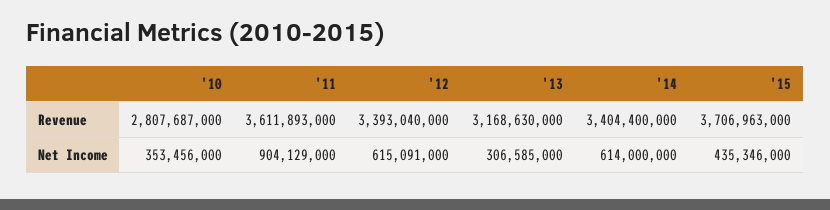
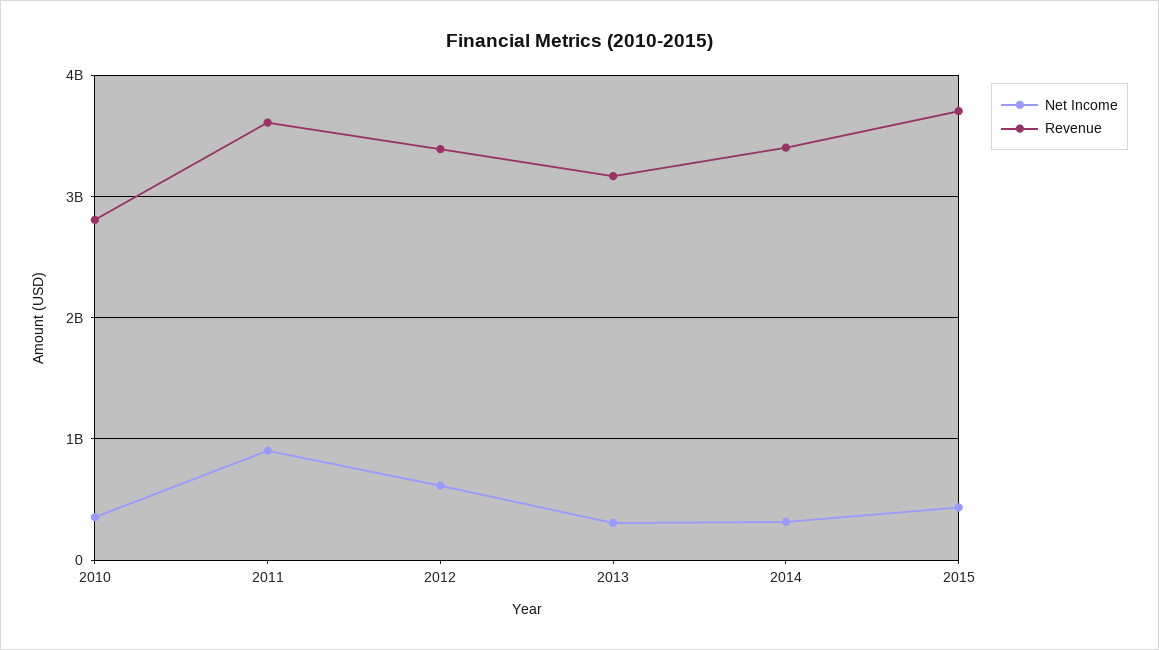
  {
    "Revenue": {
      "'10": 2807687000,
      "'11": 3611893000,
      "'12": 3393040000,
      "'13": 3168630000,
      "'14": 3404400000,
      "'15": 3706963000
    },
    "Net Income": {
      "'10": 353456000,
      "'11": 904129000,
      "'12": 615091000,
      "'13": 306585000,
-     "'14": 614000000,
+     "'14": 300000000,
      "'15": 435346000
    }
  }

